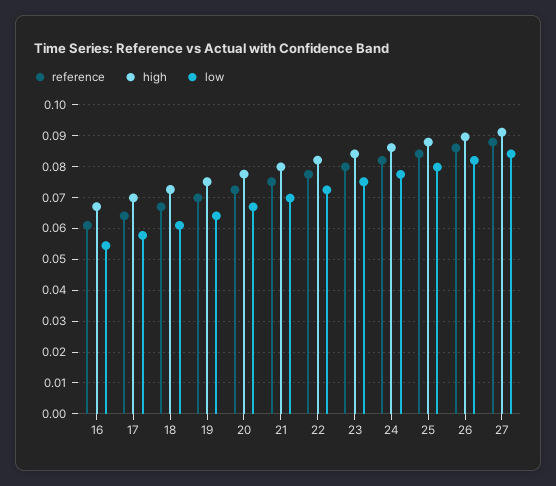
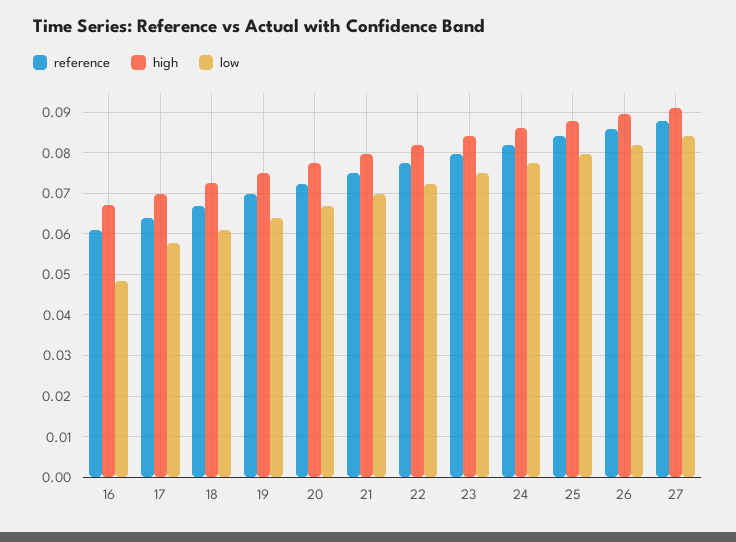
  {
    "reference": {
      "16": 0.06,
      "17": 0.064,
      "18": 0.066,
      "19": 0.07,
      "20": 0.072,
      "21": 0.076,
      "22": 0.078,
      "23": 0.08,
      "24": 0.082,
      "25": 0.084,
      "26": 0.086,
      "27": 0.088
    },
    "high": {
      "16": 0.068,
      "17": 0.07,
      "18": 0.072,
      "19": 0.076,
      "20": 0.078,
      "21": 0.08,
      "22": 0.082,
      "23": 0.084,
      "24": 0.086,
      "25": 0.088,
      "26": 0.09,
      "27": 0.092
    },
    "low": {
-     "16": 0.054,
+     "16": 0.048,
      "17": 0.058,
      "18": 0.06,
      "19": 0.064,
      "20": 0.066,
      "21": 0.07,
      "22": 0.072,
      "23": 0.076,
      "24": 0.078,
      "25": 0.08,
      "26": 0.082,
      "27": 0.084
    }
  }

